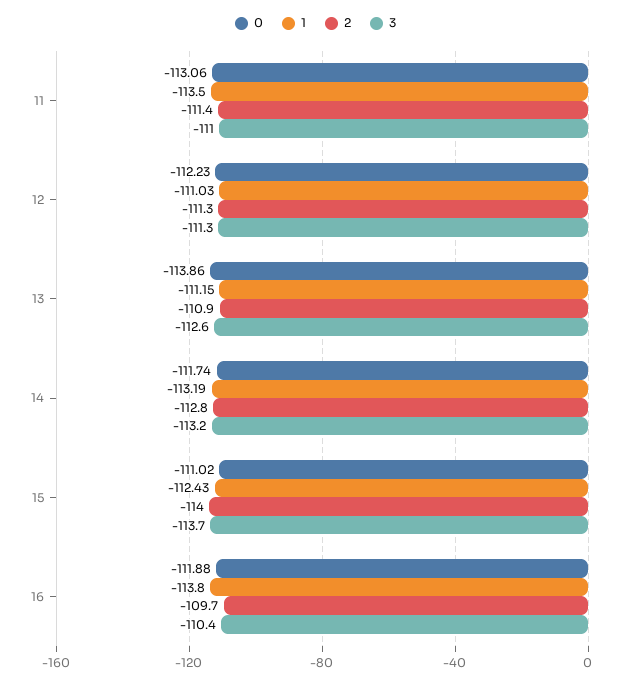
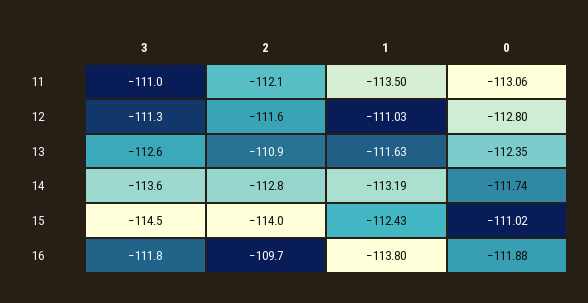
  {
    "0": {
      "11": -113.06,
-     "12": -112.23,
+     "12": -112.8,
-     "13": -113.86,
+     "13": -112.35,
      "14": -111.74,
      "15": -111.02,
      "16": -111.88
    },
    "1": {
      "11": -113.5,
      "12": -111.03,
-     "13": -111.15,
+     "13": -111.63,
      "14": -113.19,
      "15": -112.43,
      "16": -113.8
    },
    "2": {
-     "11": -111.4,
+     "11": -112.1,
-     "12": -111.3,
+     "12": -111.6,
      "13": -110.9,
      "14": -112.8,
      "15": -114,
      "16": -109.7
    },
    "3": {
      "11": -111,
      "12": -111.3,
      "13": -112.6,
-     "14": -113.2,
+     "14": -113.6,
-     "15": -113.7,
+     "15": -114.5,
-     "16": -110.4
+     "16": -111.8
    }
  }

